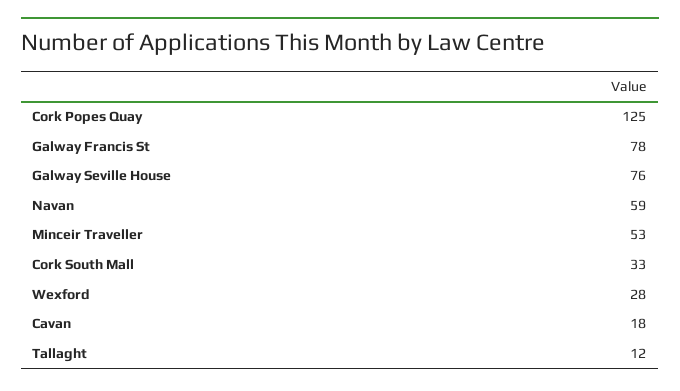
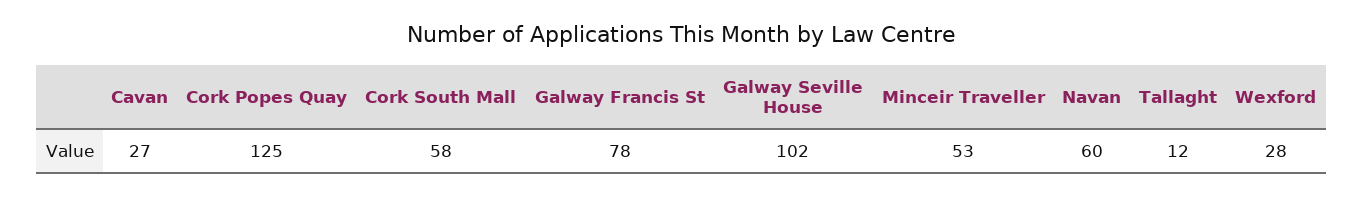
  {
    "Cork Popes Quay": 125,
    "Galway Francis St": 78,
-   "Galway Seville House": 76,
+   "Galway Seville House": 102,
-   "Navan": 59,
+   "Navan": 60,
    "Minceir Traveller": 53,
-   "Cork South Mall": 33,
+   "Cork South Mall": 58,
    "Wexford": 28,
-   "Cavan": 18,
+   "Cavan": 27,
    "Tallaght": 12
  }

